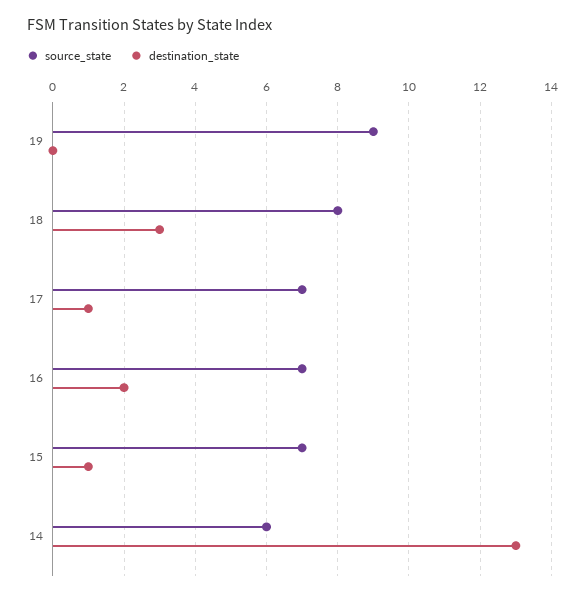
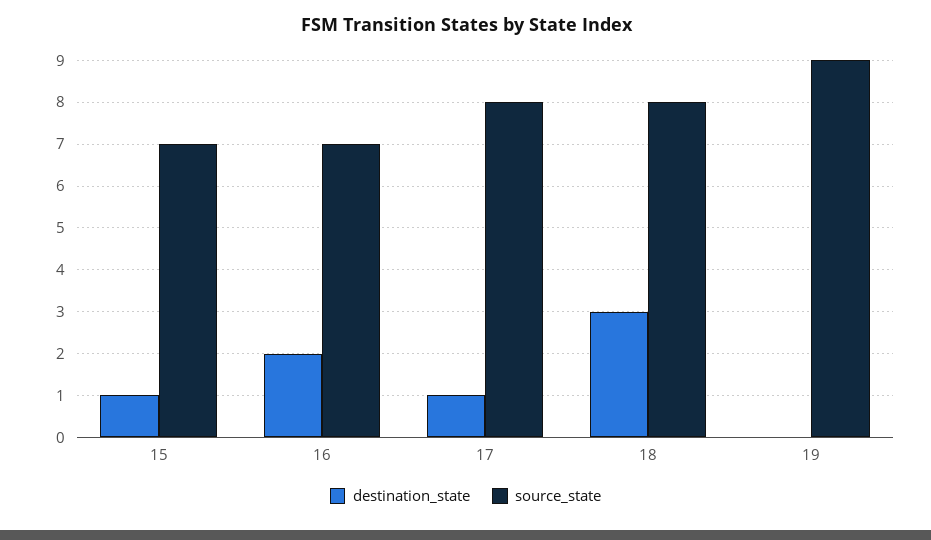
  {
    "source_state": {
      "19": 9,
      "18": 8,
-     "17": 7,
+     "17": 8,
      "16": 7,
-     "15": 7,
+     "15": 7
-     "14": 6
    },
    "destination_state": {
      "19": 0,
      "18": 3,
      "17": 1,
      "16": 2,
-     "15": 1,
+     "15": 1
-     "14": 13
    }
  }

